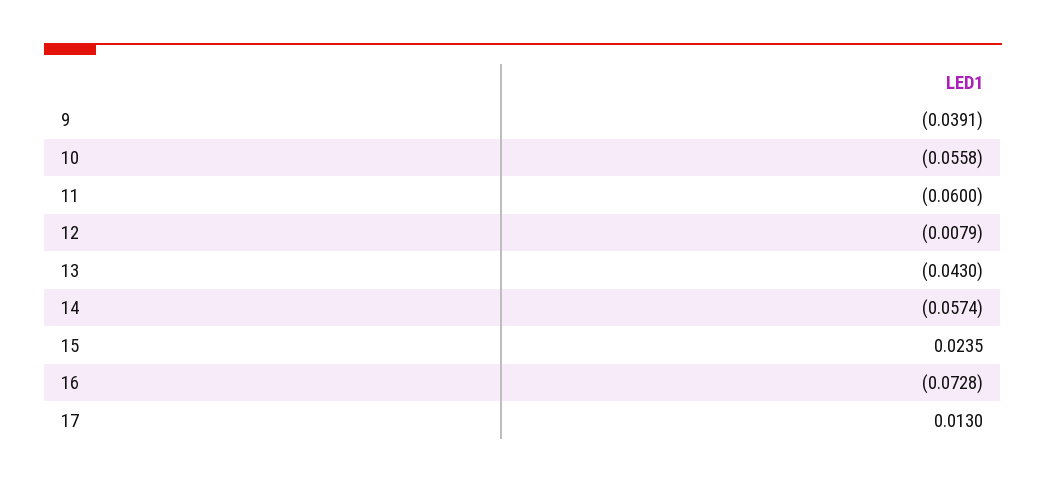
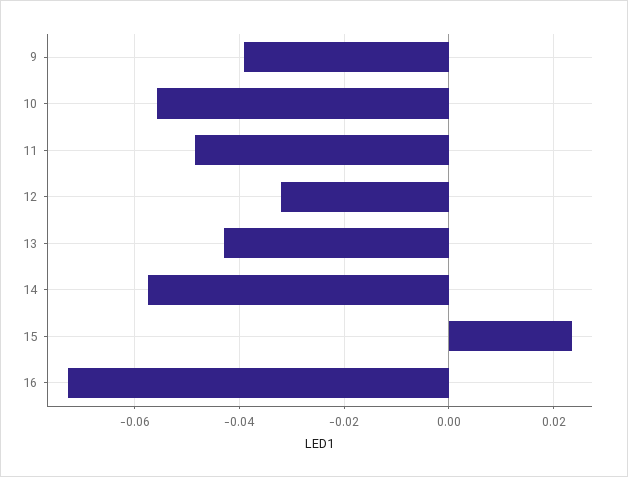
  {
    "9": -0.0391,
    "10": -0.0558,
-   "11": -0.06,
+   "11": -0.048,
-   "12": -0.0079,
+   "12": -0.032,
    "13": -0.043,
    "14": -0.0574,
    "15": 0.0235,
-   "16": -0.0728,
+   "16": -0.0728
-   "17": 0.013
  }

